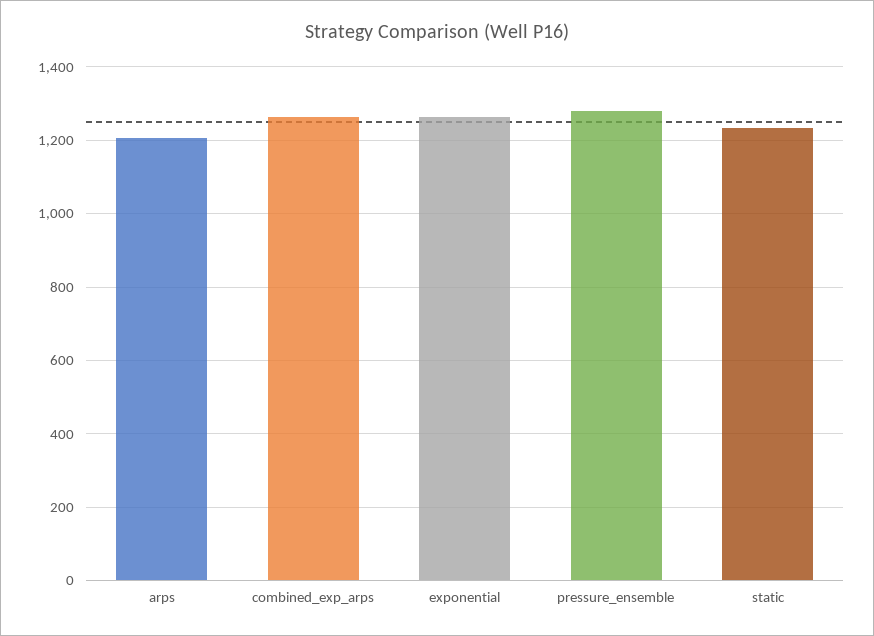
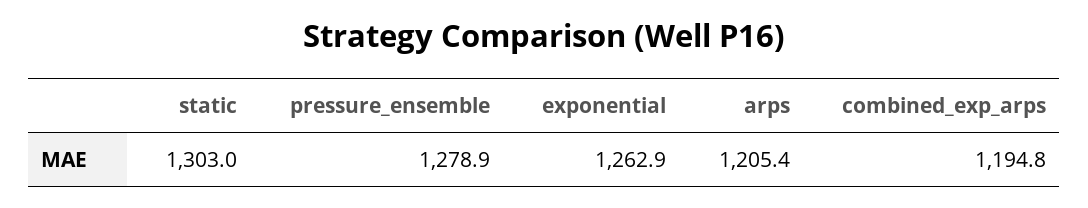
  {
    "arps": 1205.4,
-   "combined_exp_arps": 1260,
+   "combined_exp_arps": 1194.8,
    "exponential": 1262.9,
    "pressure_ensemble": 1278.9,
-   "static": 1240
+   "static": 1303
  }

